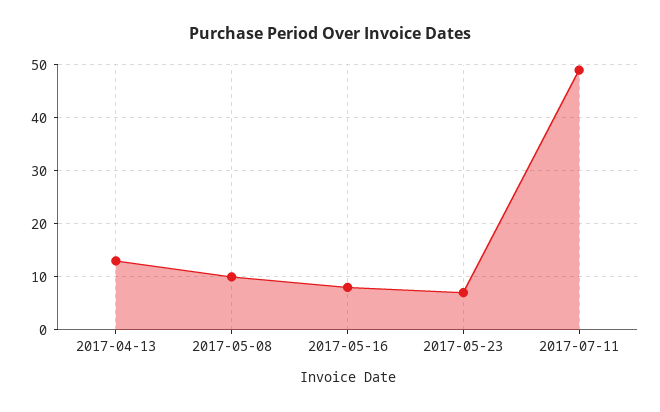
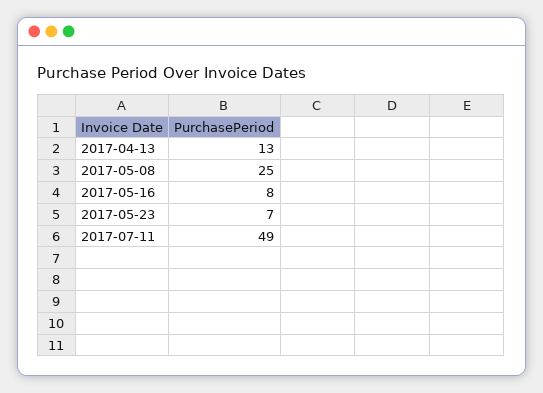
  {
    "2017-04-13": 13,
-   "2017-05-08": 10,
+   "2017-05-08": 25,
    "2017-05-16": 8,
    "2017-05-23": 7,
    "2017-07-11": 49
  }

